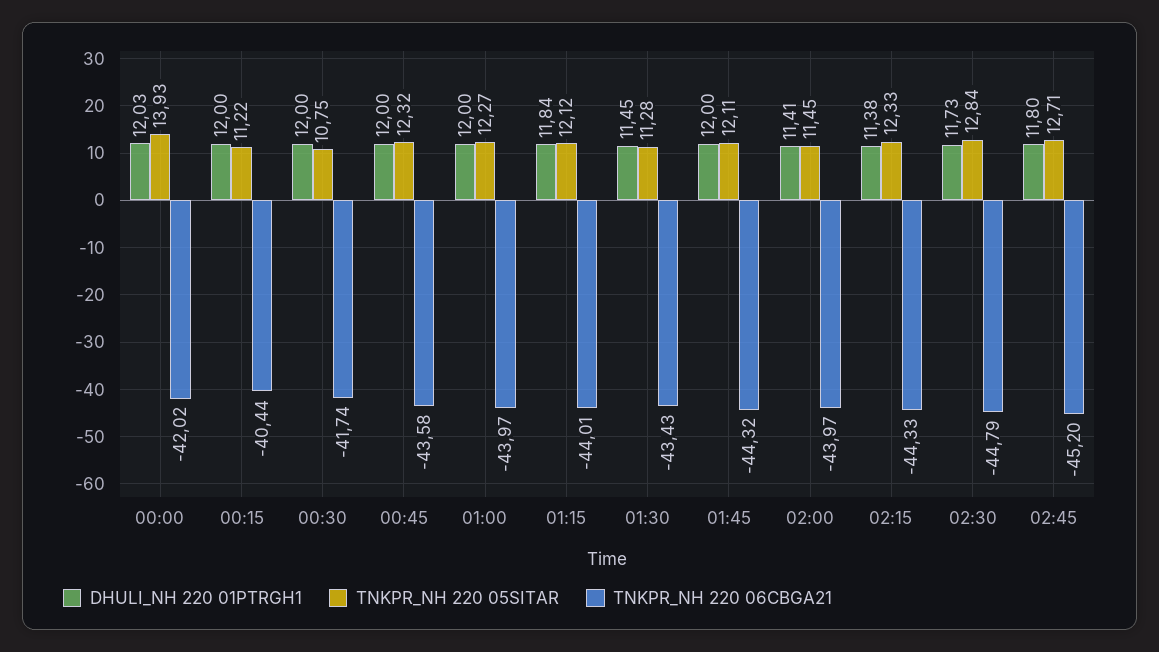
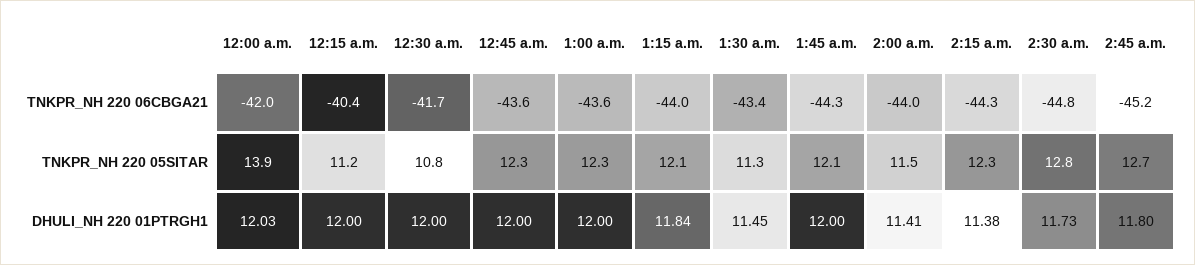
  {
    "DHULI_NH 220 01PTRGH1": {
      "00:00": 12.03,
      "00:15": 12,
      "00:30": 12,
      "00:45": 12,
      "01:00": 12,
      "01:15": 11.84,
      "01:30": 11.45,
      "01:45": 12,
      "02:00": 11.41,
      "02:15": 11.38,
      "02:30": 11.73,
      "02:45": 11.8
    },
    "TNKPR_NH 220 05SITAR": {
      "00:00": 13.93,
      "00:15": 11.22,
      "00:30": 10.75,
      "00:45": 12.32,
      "01:00": 12.27,
      "01:15": 12.12,
      "01:30": 11.28,
      "01:45": 12.11,
      "02:00": 11.45,
      "02:15": 12.33,
      "02:30": 12.84,
      "02:45": 12.71
    },
    "TNKPR_NH 220 06CBGA21": {
      "00:00": -42.02,
      "00:15": -40.44,
      "00:30": -41.74,
      "00:45": -43.58,
-     "01:00": -43.97,
+     "01:00": -43.6,
      "01:15": -44.01,
      "01:30": -43.43,
      "01:45": -44.32,
      "02:00": -43.97,
      "02:15": -44.33,
      "02:30": -44.79,
      "02:45": -45.2
    }
  }

